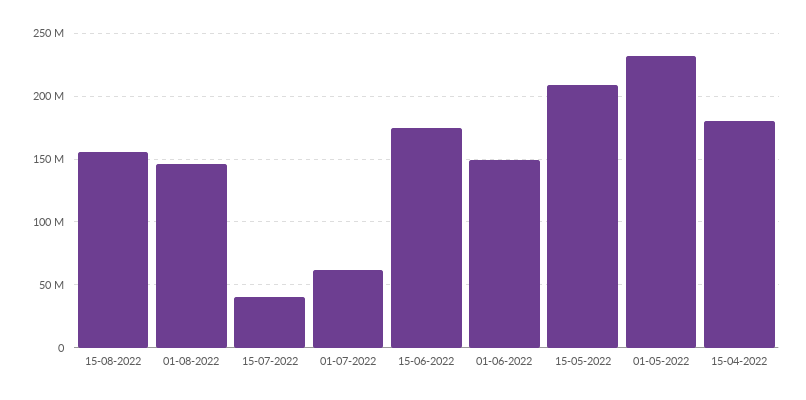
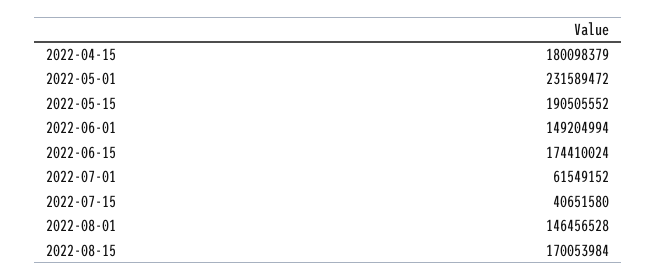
  {
-   "15-08-2022": 155000000,
+   "15-08-2022": 170053984,
    "01-08-2022": 146456528,
    "15-07-2022": 40651580,
    "01-07-2022": 61549152,
    "15-06-2022": 174410024,
    "01-06-2022": 149204994,
-   "15-05-2022": 210000000,
+   "15-05-2022": 190505552,
    "01-05-2022": 231589472,
    "15-04-2022": 180098379
  }

